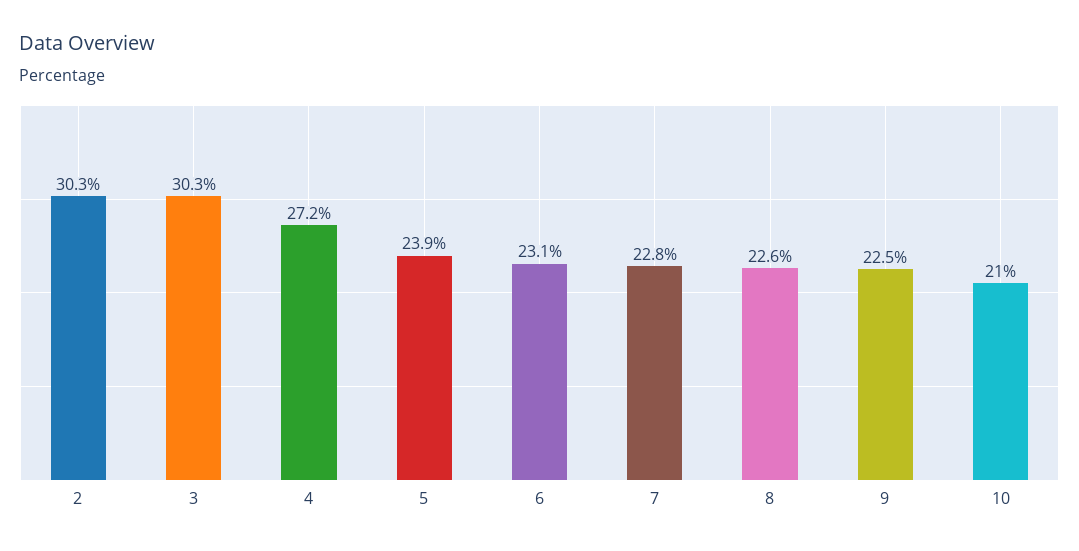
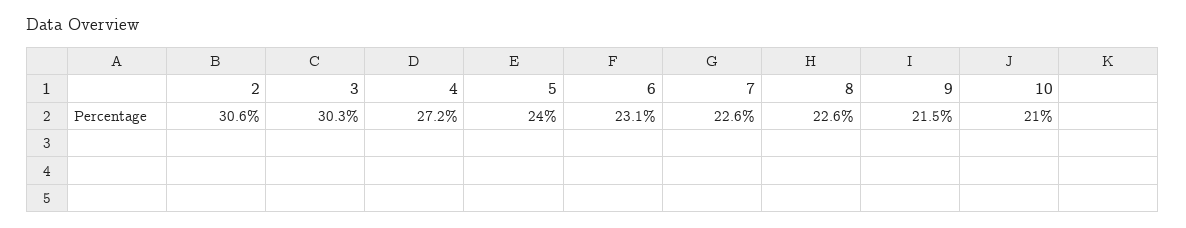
  {
-   "2": 30.3,
+   "2": 30.6,
    "3": 30.3,
    "4": 27.2,
-   "5": 23.9,
+   "5": 24,
    "6": 23.1,
-   "7": 22.8,
+   "7": 22.6,
    "8": 22.6,
-   "9": 22.5,
+   "9": 21.5,
    "10": 21
  }

